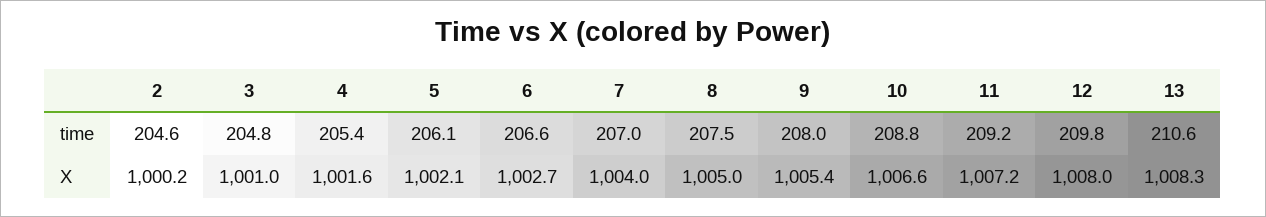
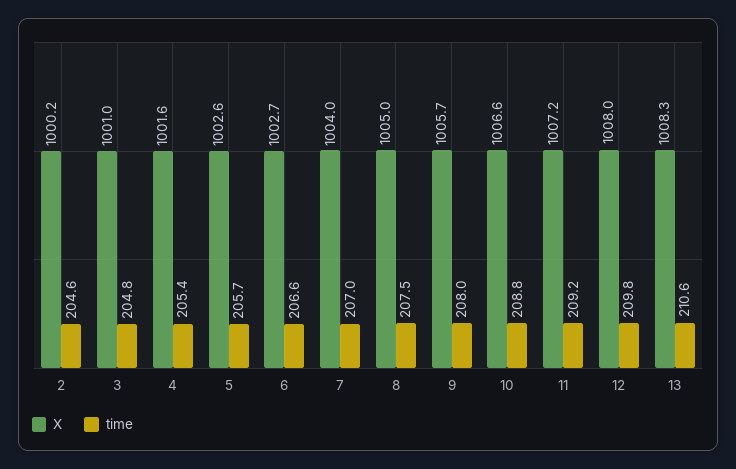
  {
    "time": {
      "2": 204.6,
      "3": 204.8,
      "4": 205.4,
-     "5": 206.1,
+     "5": 205.7,
      "6": 206.6,
      "7": 207,
      "8": 207.5,
      "9": 208,
      "10": 208.8,
      "11": 209.2,
      "12": 209.8,
      "13": 210.6
    },
    "X": {
      "2": 1000.2,
      "3": 1001,
      "4": 1001.6,
-     "5": 1002.1,
+     "5": 1002.6,
      "6": 1002.7,
      "7": 1004,
      "8": 1005,
-     "9": 1005.4,
+     "9": 1005.7,
      "10": 1006.6,
      "11": 1007.2,
      "12": 1008,
      "13": 1008.3
    }
  }

